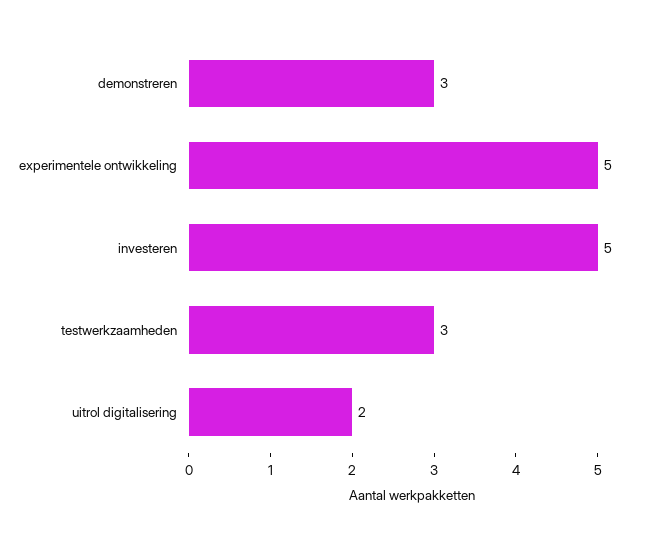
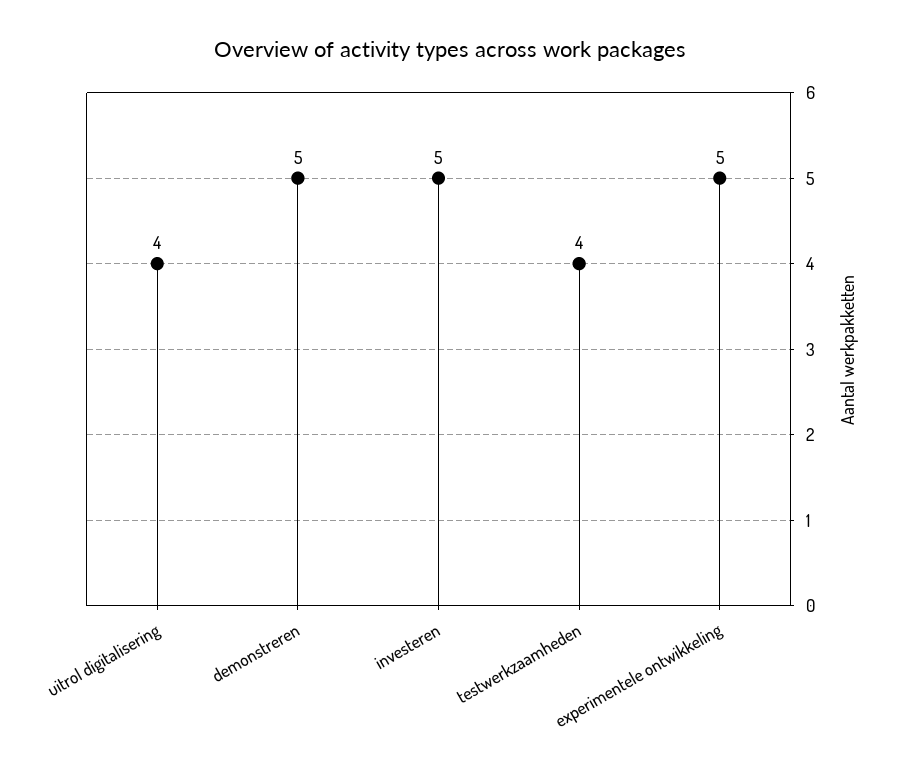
  {
-   "demonstreren": 3,
+   "demonstreren": 5,
    "experimentele ontwikkeling": 5,
    "investeren": 5,
-   "testwerkzaamheden": 3,
+   "testwerkzaamheden": 4,
-   "uitrol digitalisering": 2
+   "uitrol digitalisering": 4
  }

